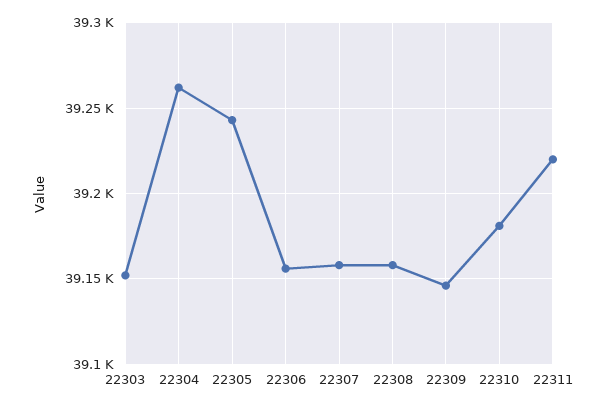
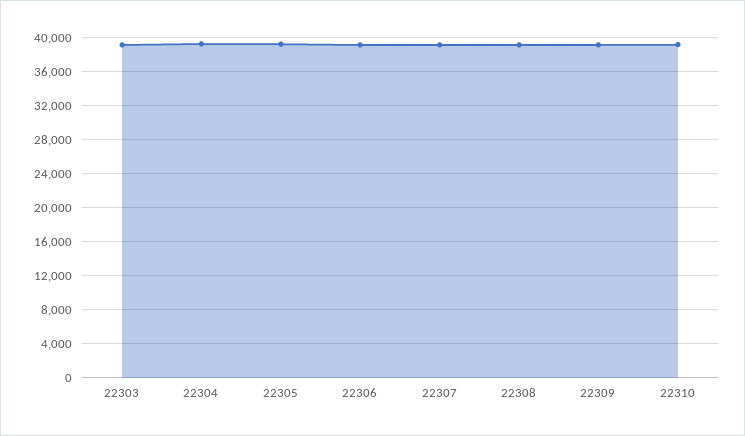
  {
    "22303": 39150,
    "22304": 39260,
    "22305": 39245,
    "22306": 39155,
    "22307": 39160,
    "22308": 39160,
    "22309": 39145,
-   "22310": 39180,
+   "22310": 39180
-   "22311": 39220
  }

